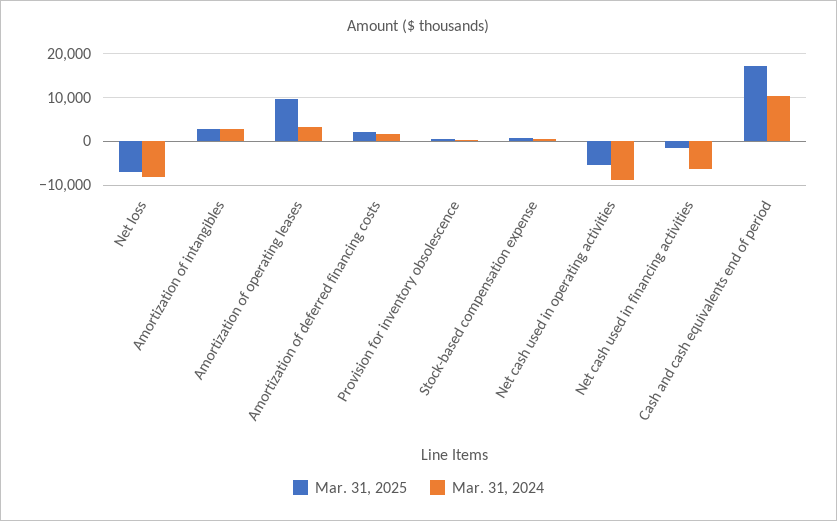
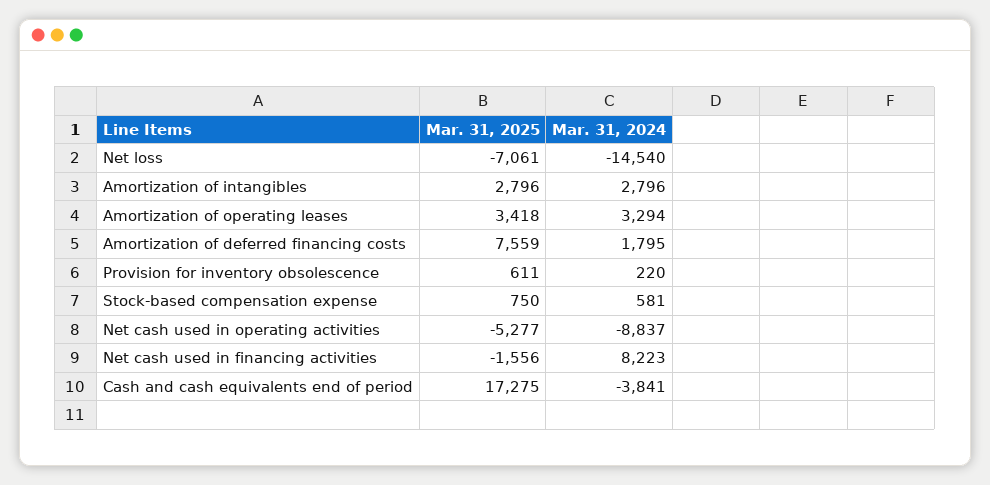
  {
    "Mar. 31, 2025": {
      "Net loss": -7061,
      "Amortization of intangibles": 2796,
-     "Amortization of operating leases": 10000,
+     "Amortization of operating leases": 3418,
-     "Amortization of deferred financing costs": 2000,
+     "Amortization of deferred financing costs": 7559,
      "Provision for inventory obsolescence": 611,
      "Stock-based compensation expense": 750,
      "Net cash used in operating activities": -5277,
      "Net cash used in financing activities": -1556,
      "Cash and cash equivalents end of period": 17275
    },
    "Mar. 31, 2024": {
-     "Net loss": -8000,
+     "Net loss": -14540,
      "Amortization of intangibles": 2796,
      "Amortization of operating leases": 3294,
      "Amortization of deferred financing costs": 1795,
      "Provision for inventory obsolescence": 220,
      "Stock-based compensation expense": 581,
      "Net cash used in operating activities": -8837,
-     "Net cash used in financing activities": -6000,
+     "Net cash used in financing activities": 8223,
-     "Cash and cash equivalents end of period": 10000
+     "Cash and cash equivalents end of period": -3841
    }
  }

